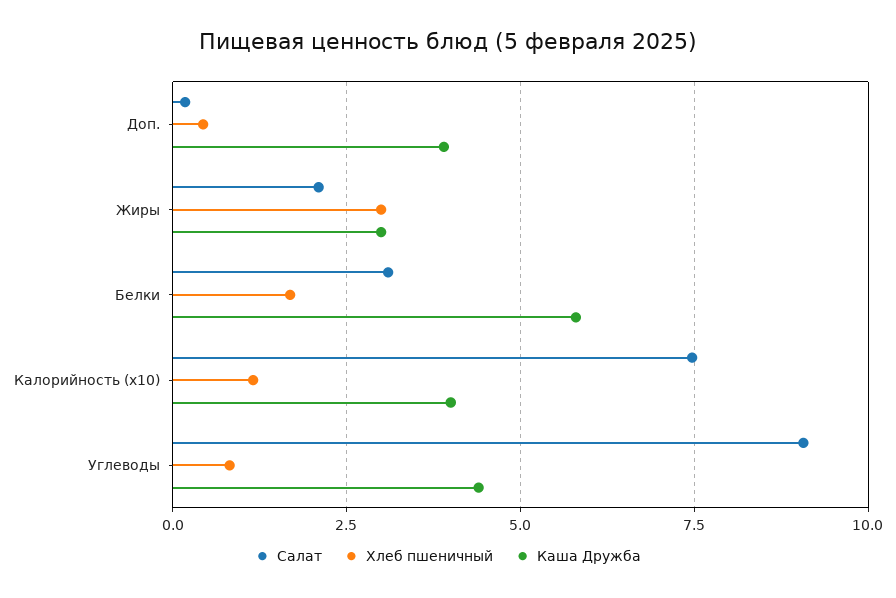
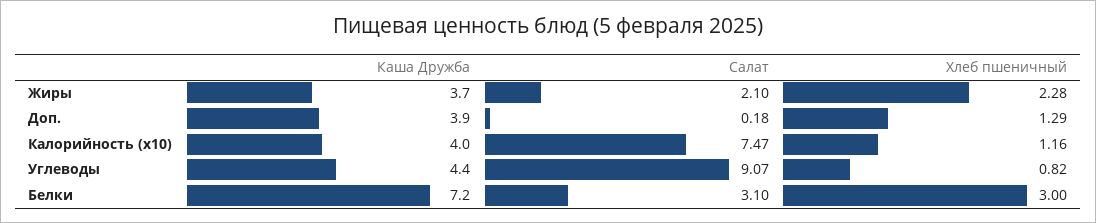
  {
    "Салат": {
      "Доп.": 0.18,
      "Жиры": 2.1,
      "Белки": 3.1,
      "Калорийность (x10)": 7.47,
      "Углеводы": 9.07
    },
    "Хлеб пшеничный": {
-     "Доп.": 0.5,
+     "Доп.": 1.29,
-     "Жиры": 3,
+     "Жиры": 2.28,
-     "Белки": 1.75,
+     "Белки": 3,
      "Калорийность (x10)": 1.16,
      "Углеводы": 0.82
    },
    "Каша Дружба": {
      "Доп.": 3.9,
-     "Жиры": 3,
+     "Жиры": 3.7,
-     "Белки": 5.75,
+     "Белки": 7.2,
      "Калорийность (x10)": 4,
      "Углеводы": 4.4
    }
  }

